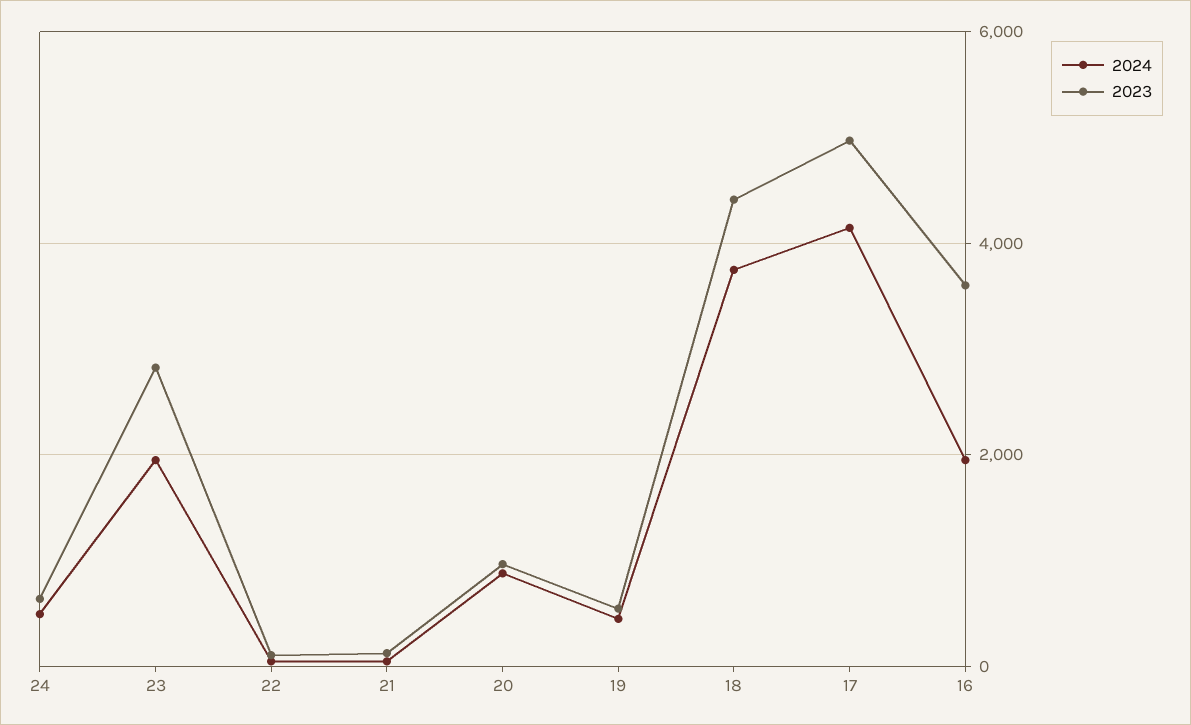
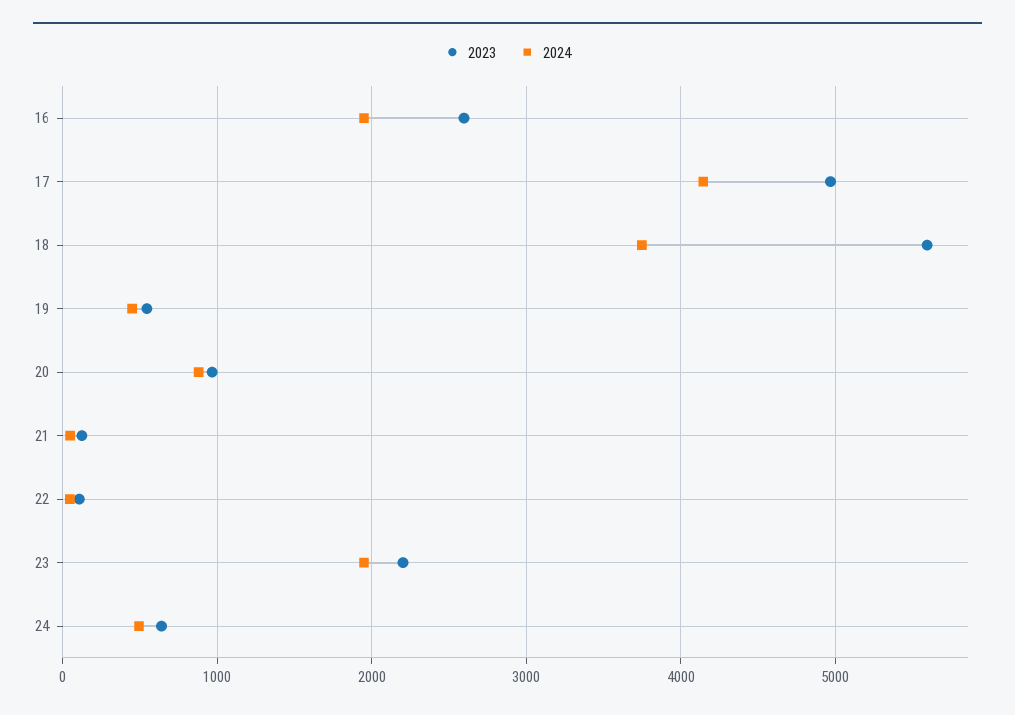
  {
    "2024": {
      "24": 500,
      "23": 1900,
      "22": 0,
      "21": 0,
      "20": 900,
      "19": 400,
      "18": 3700,
      "17": 4100,
      "16": 1900
    },
    "2023": {
      "24": 600,
-     "23": 2800,
+     "23": 2200,
      "22": 100,
      "21": 100,
      "20": 1000,
      "19": 500,
-     "18": 4400,
+     "18": 5600,
      "17": 5000,
-     "16": 3600
+     "16": 2600
    }
  }

